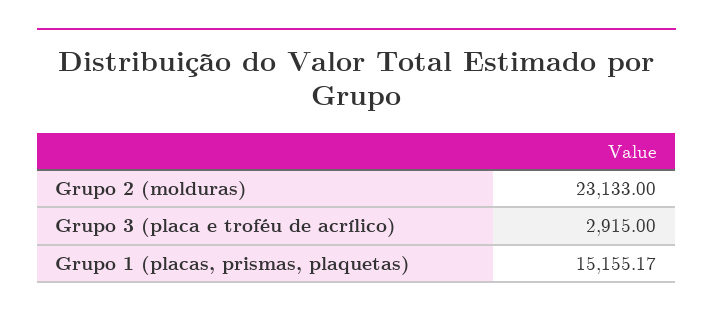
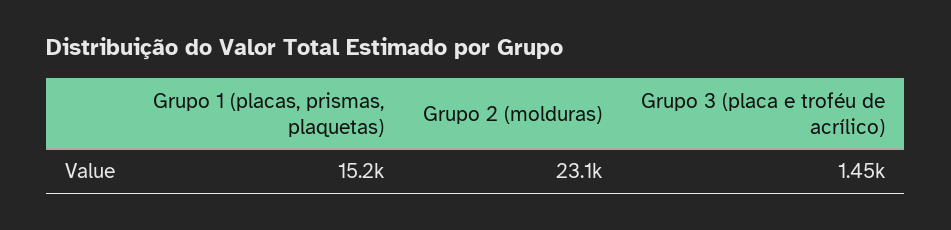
  {
    "Grupo 2 (molduras)": 23133,
-   "Grupo 3 (placa e troféu de acrílico)": 2915,
+   "Grupo 3 (placa e troféu de acrílico)": 1450,
    "Grupo 1 (placas, prismas, plaquetas)": 15155.17
  }

